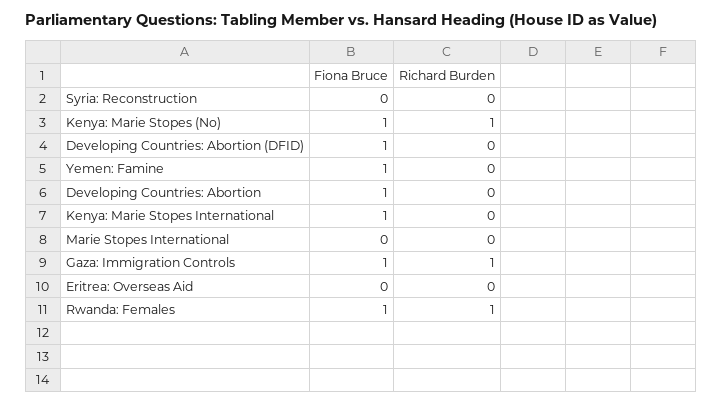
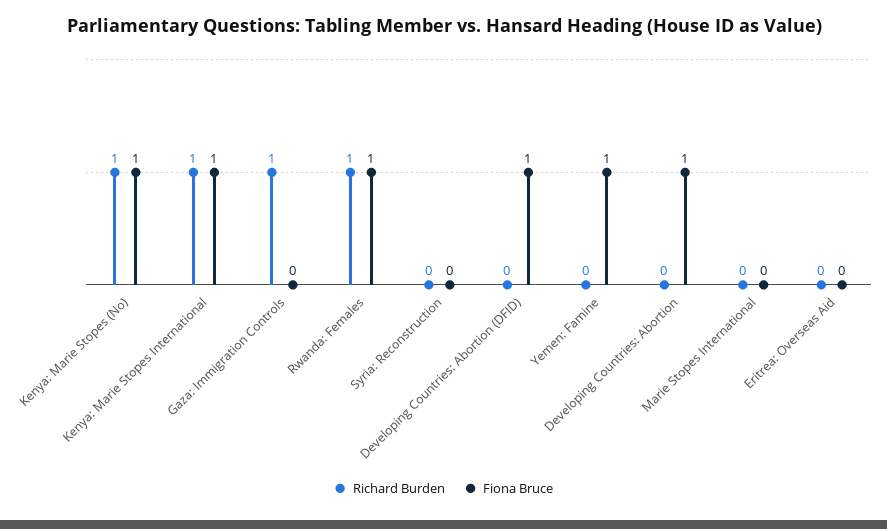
  {
    "Fiona Bruce": {
      "Syria: Reconstruction": 0,
      "Kenya: Marie Stopes (No)": 1,
      "Developing Countries: Abortion (DFID)": 1,
      "Yemen: Famine": 1,
      "Developing Countries: Abortion": 1,
      "Kenya: Marie Stopes International": 1,
      "Marie Stopes International": 0,
-     "Gaza: Immigration Controls": 1,
+     "Gaza: Immigration Controls": 0,
      "Eritrea: Overseas Aid": 0,
      "Rwanda: Females": 1
    },
    "Richard Burden": {
      "Syria: Reconstruction": 0,
      "Kenya: Marie Stopes (No)": 1,
      "Developing Countries: Abortion (DFID)": 0,
      "Yemen: Famine": 0,
      "Developing Countries: Abortion": 0,
-     "Kenya: Marie Stopes International": 0,
+     "Kenya: Marie Stopes International": 1,
      "Marie Stopes International": 0,
      "Gaza: Immigration Controls": 1,
      "Eritrea: Overseas Aid": 0,
      "Rwanda: Females": 1
    }
  }

